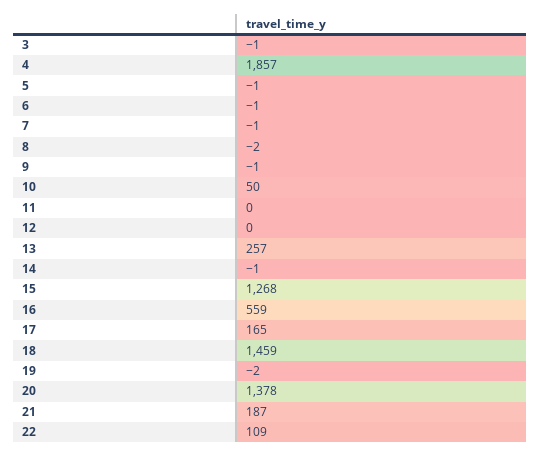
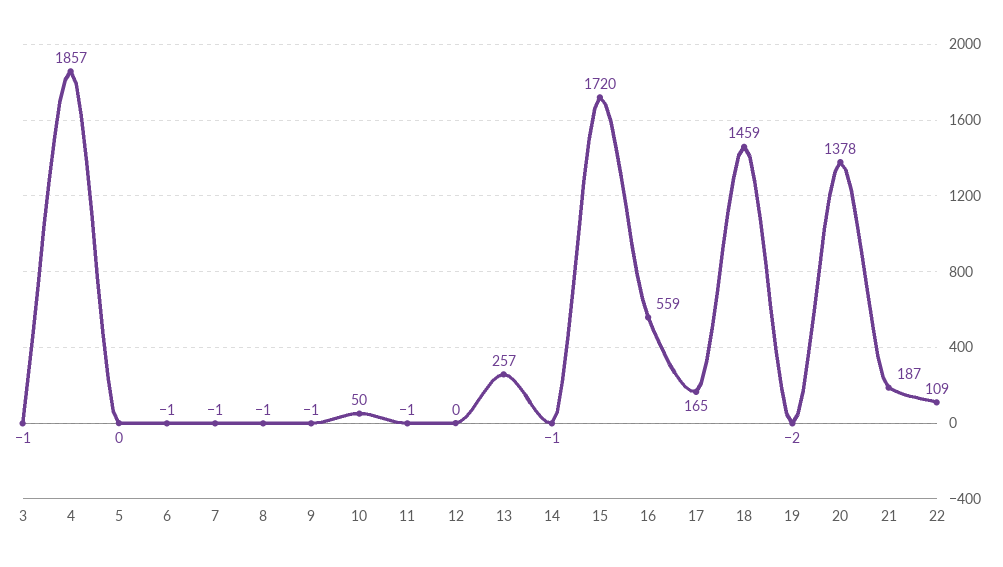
  {
    "3": -1,
    "4": 1857,
-   "5": -1,
+   "5": 0,
    "6": -1,
    "7": -1,
-   "8": -2,
+   "8": -1,
    "9": -1,
    "10": 50,
-   "11": 0,
+   "11": -1,
    "12": 0,
    "13": 257,
    "14": -1,
-   "15": 1268,
+   "15": 1720,
    "16": 559,
    "17": 165,
    "18": 1459,
    "19": -2,
    "20": 1378,
    "21": 187,
    "22": 109
  }

